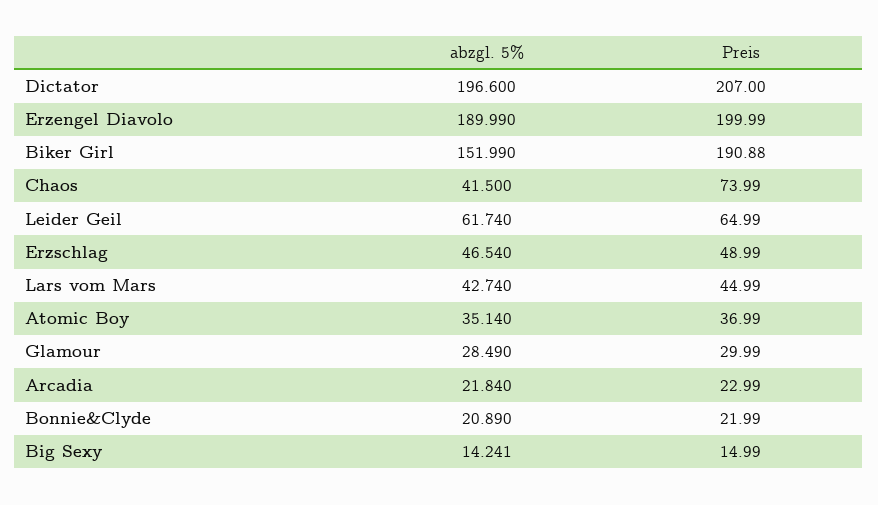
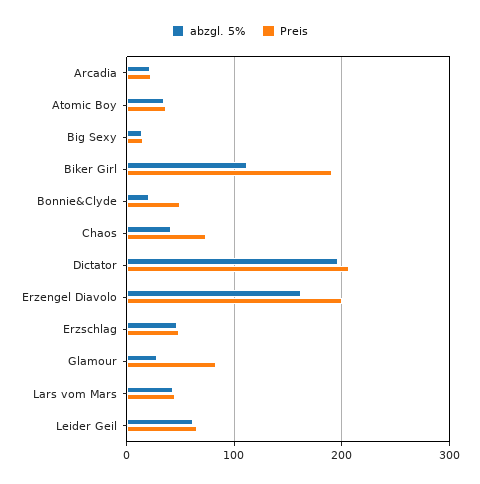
  {
    "abzgl. 5%": {
      "Dictator": 196.6,
-     "Erzengel Diavolo": 189.99,
+     "Erzengel Diavolo": 160,
-     "Biker Girl": 151.99,
+     "Biker Girl": 110,
      "Chaos": 41.5,
      "Leider Geil": 61.74,
      "Erzschlag": 46.54,
      "Lars vom Mars": 42.74,
      "Atomic Boy": 35.14,
      "Glamour": 28.49,
      "Arcadia": 21.84,
      "Bonnie&Clyde": 20.89,
      "Big Sexy": 14.241
    },
    "Preis": {
      "Dictator": 207,
      "Erzengel Diavolo": 199.99,
      "Biker Girl": 190.88,
      "Chaos": 73.99,
      "Leider Geil": 64.99,
      "Erzschlag": 48.99,
      "Lars vom Mars": 44.99,
      "Atomic Boy": 36.99,
-     "Glamour": 29.99,
+     "Glamour": 80,
      "Arcadia": 22.99,
-     "Bonnie&Clyde": 21.99,
+     "Bonnie&Clyde": 50,
      "Big Sexy": 14.99
    }
  }

